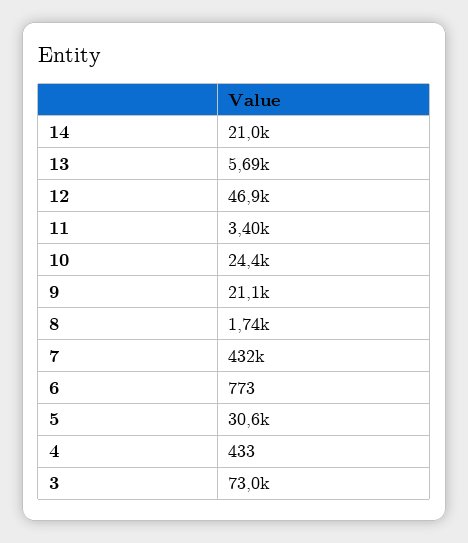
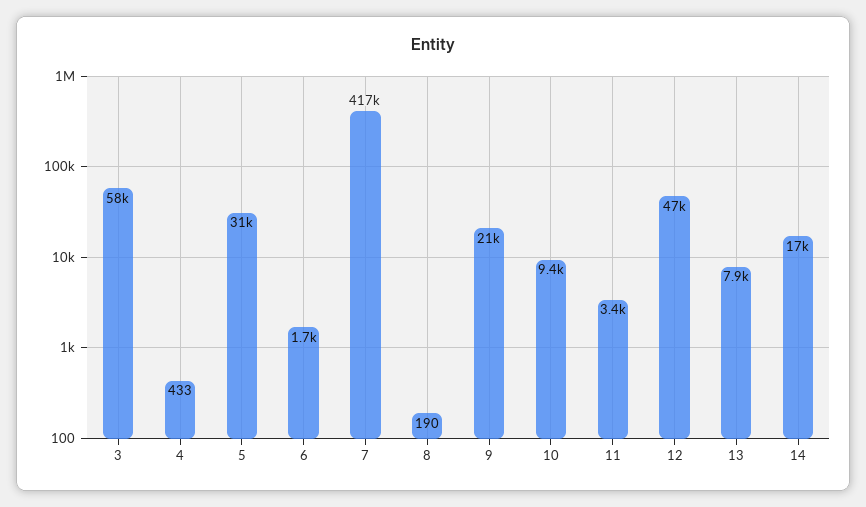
  {
-   "14": 21000,
+   "14": 17000,
-   "13": 5690,
+   "13": 7900,
    "12": 46900,
    "11": 3400,
-   "10": 24400,
+   "10": 9400,
    "9": 21100,
-   "8": 1740,
+   "8": 190,
-   "7": 432000,
+   "7": 417000,
-   "6": 773,
+   "6": 1700,
    "5": 30600,
    "4": 433,
-   "3": 73000
+   "3": 58000
  }

